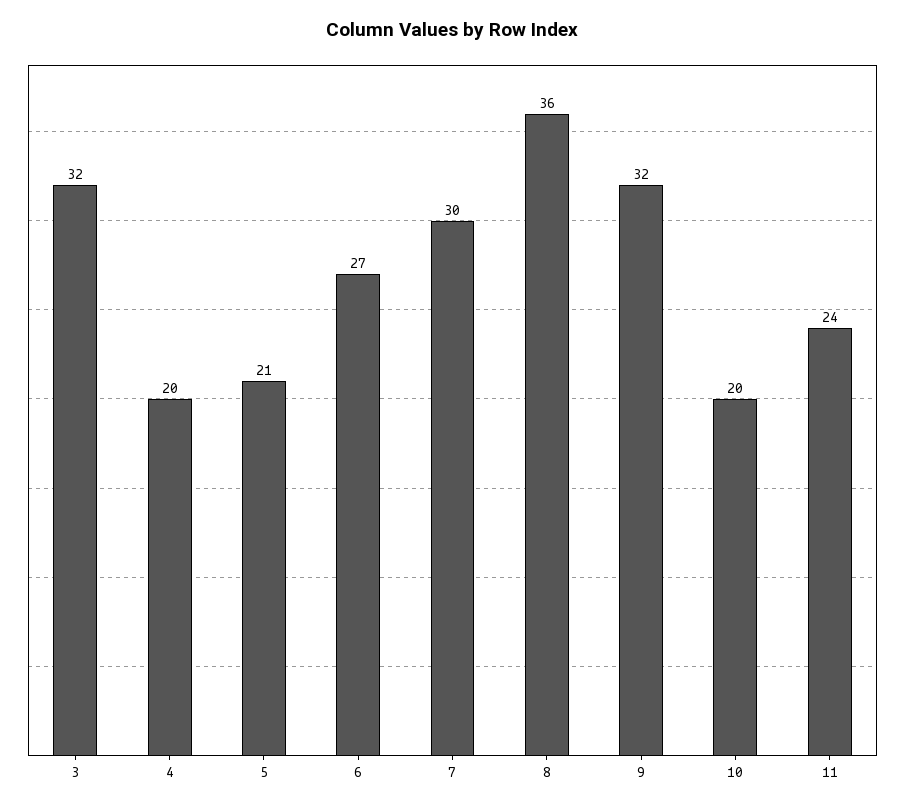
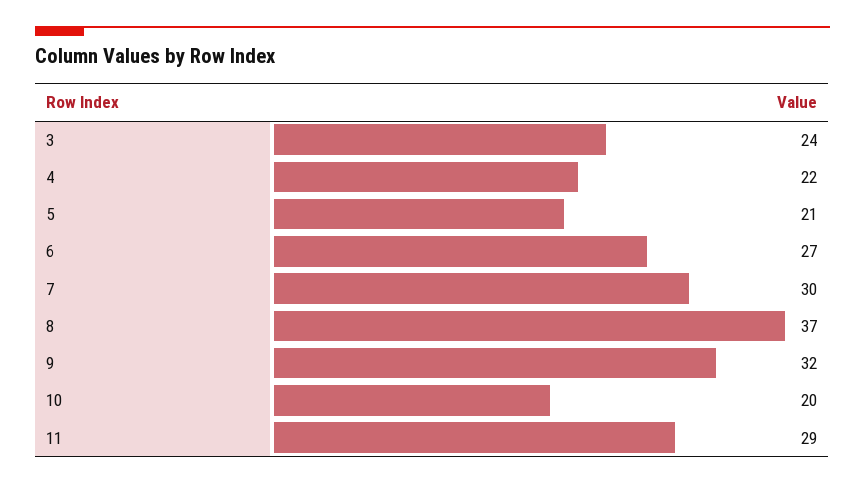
  {
-   "3": 32,
+   "3": 24,
-   "4": 20,
+   "4": 22,
    "5": 21,
    "6": 27,
    "7": 30,
-   "8": 36,
+   "8": 37,
    "9": 32,
    "10": 20,
-   "11": 24
+   "11": 29
  }

